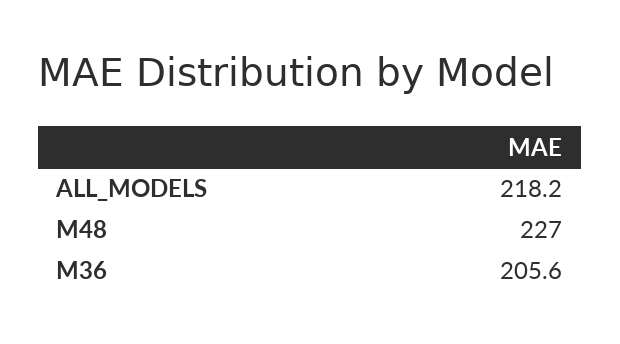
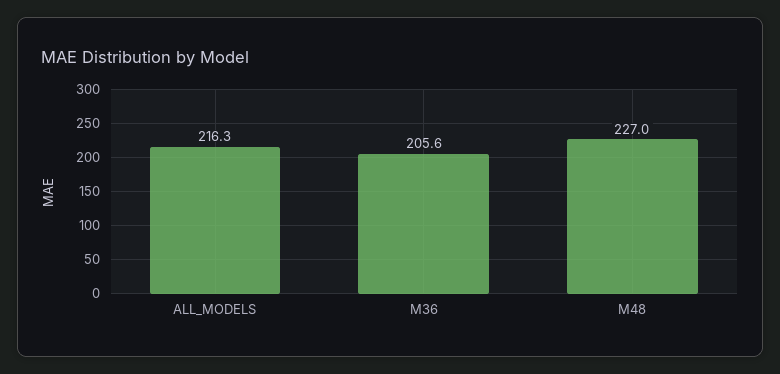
  {
-   "ALL_MODELS": 218.2,
+   "ALL_MODELS": 216.3,
    "M48": 227,
    "M36": 205.6
  }

